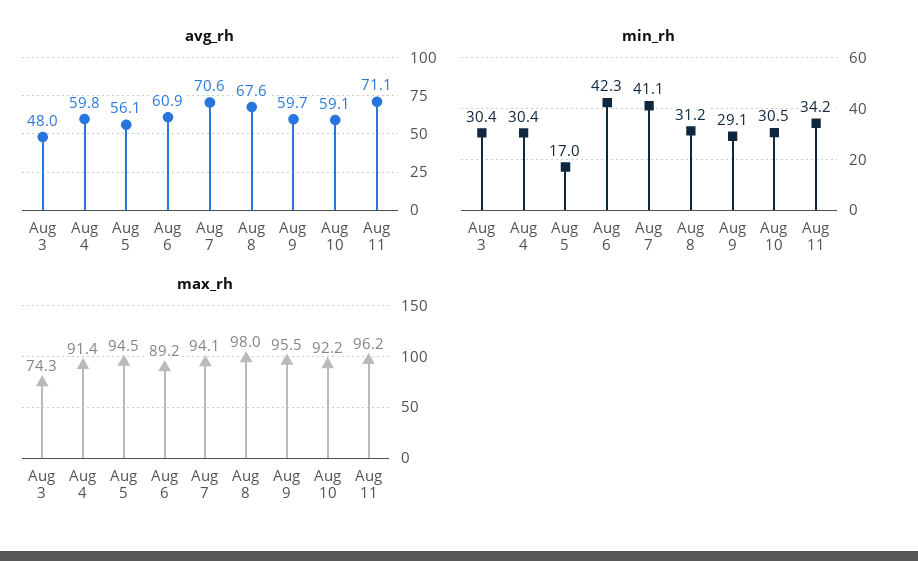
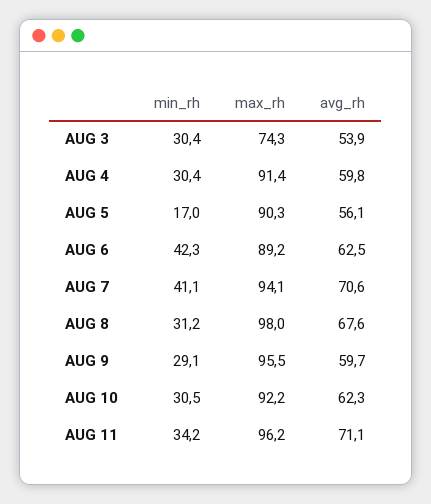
  {
    "avg_rh": {
-     "Aug 3": 48,
+     "Aug 3": 53.9,
      "Aug 4": 59.8,
      "Aug 5": 56.1,
-     "Aug 6": 60.9,
+     "Aug 6": 62.5,
      "Aug 7": 70.6,
      "Aug 8": 67.6,
      "Aug 9": 59.7,
-     "Aug 10": 59.1,
+     "Aug 10": 62.3,
      "Aug 11": 71.1
    },
    "min_rh": {
      "Aug 3": 30.4,
      "Aug 4": 30.4,
      "Aug 5": 17,
      "Aug 6": 42.3,
      "Aug 7": 41.1,
      "Aug 8": 31.2,
      "Aug 9": 29.1,
      "Aug 10": 30.5,
      "Aug 11": 34.2
    },
    "max_rh": {
      "Aug 3": 74.3,
      "Aug 4": 91.4,
-     "Aug 5": 94.5,
+     "Aug 5": 90.3,
      "Aug 6": 89.2,
      "Aug 7": 94.1,
      "Aug 8": 98,
      "Aug 9": 95.5,
      "Aug 10": 92.2,
      "Aug 11": 96.2
    }
  }

